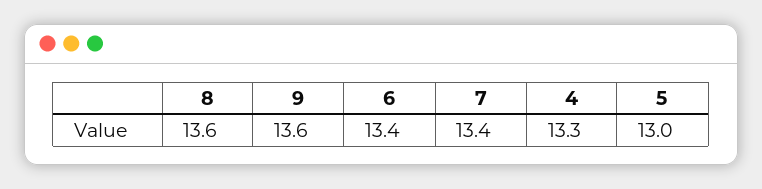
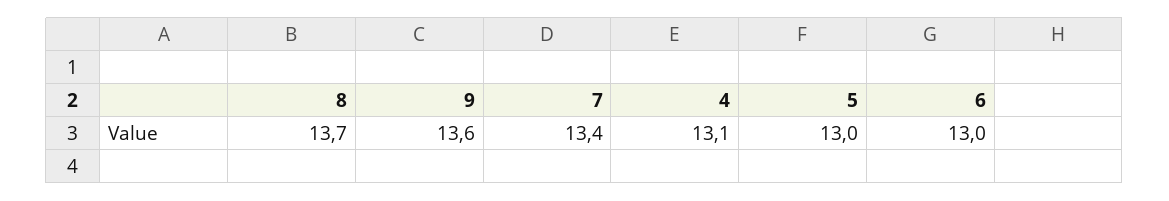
  {
-   "8": 13.6,
+   "8": 13.7,
    "9": 13.6,
-   "6": 13.4,
+   "6": 13,
    "7": 13.4,
-   "4": 13.3,
+   "4": 13.1,
    "5": 13
  }

